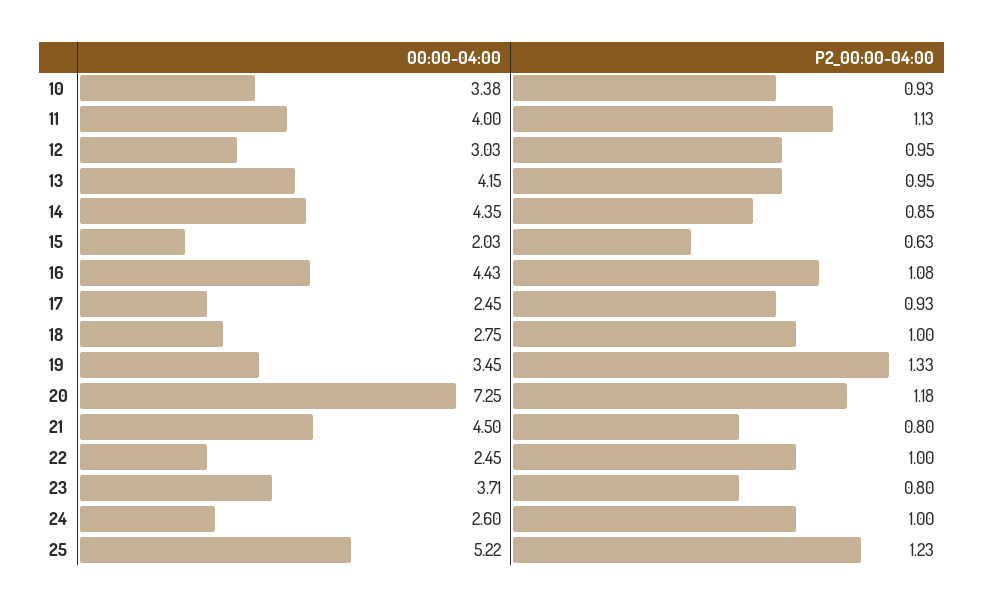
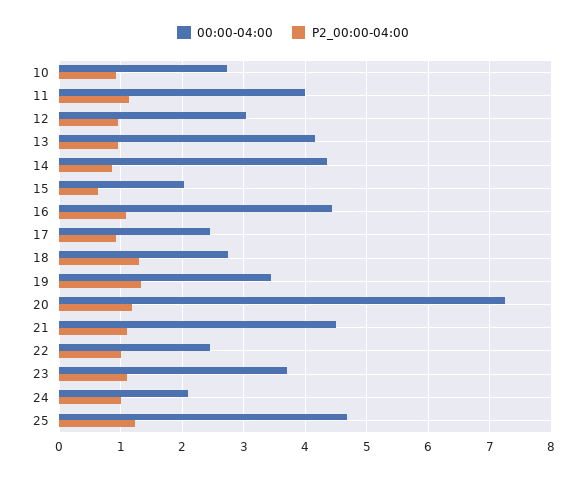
  {
    "00:00-04:00": {
-     "10": 3.38,
+     "10": 2.7,
      "11": 4,
      "12": 3.03,
      "13": 4.15,
      "14": 4.35,
      "15": 2.03,
      "16": 4.43,
      "17": 2.45,
      "18": 2.75,
      "19": 3.45,
      "20": 7.25,
      "21": 4.5,
      "22": 2.45,
      "23": 3.71,
-     "24": 2.6,
+     "24": 2.1,
-     "25": 5.22
+     "25": 4.7
    },
    "P2_00:00-04:00": {
      "10": 0.93,
      "11": 1.13,
      "12": 0.95,
      "13": 0.95,
      "14": 0.85,
      "15": 0.63,
      "16": 1.08,
      "17": 0.93,
-     "18": 1,
+     "18": 1.3,
      "19": 1.33,
      "20": 1.18,
-     "21": 0.8,
+     "21": 1.1,
      "22": 1,
-     "23": 0.8,
+     "23": 1.1,
      "24": 1,
      "25": 1.23
    }
  }

